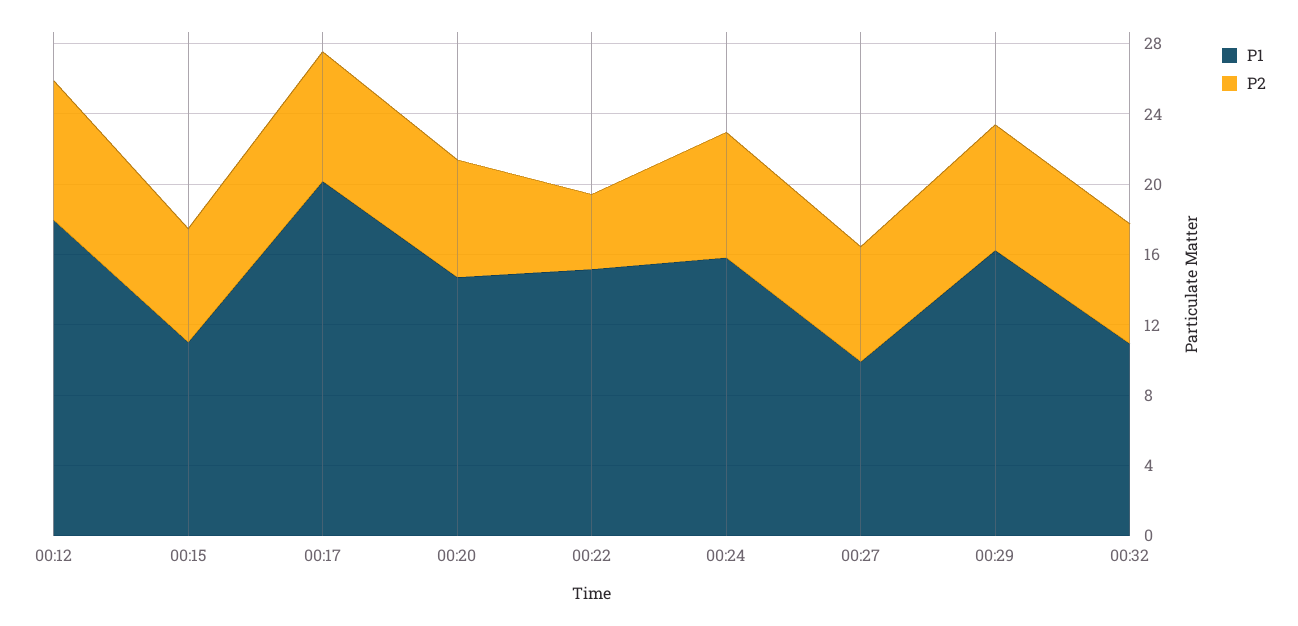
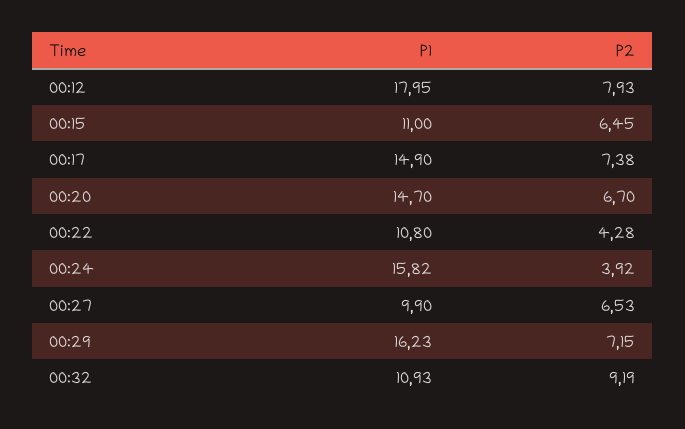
  {
    "P1": {
      "00:12": 17.95,
      "00:15": 11,
-     "00:17": 20,
+     "00:17": 14.9,
      "00:20": 14.7,
-     "00:22": 15,
+     "00:22": 10.8,
      "00:24": 15.82,
      "00:27": 9.9,
      "00:29": 16.23,
      "00:32": 10.93
    },
    "P2": {
      "00:12": 7.93,
      "00:15": 6.45,
      "00:17": 7.38,
      "00:20": 6.7,
      "00:22": 4.28,
-     "00:24": 7,
+     "00:24": 3.92,
      "00:27": 6.53,
      "00:29": 7.15,
-     "00:32": 7
+     "00:32": 9.19
    }
  }

